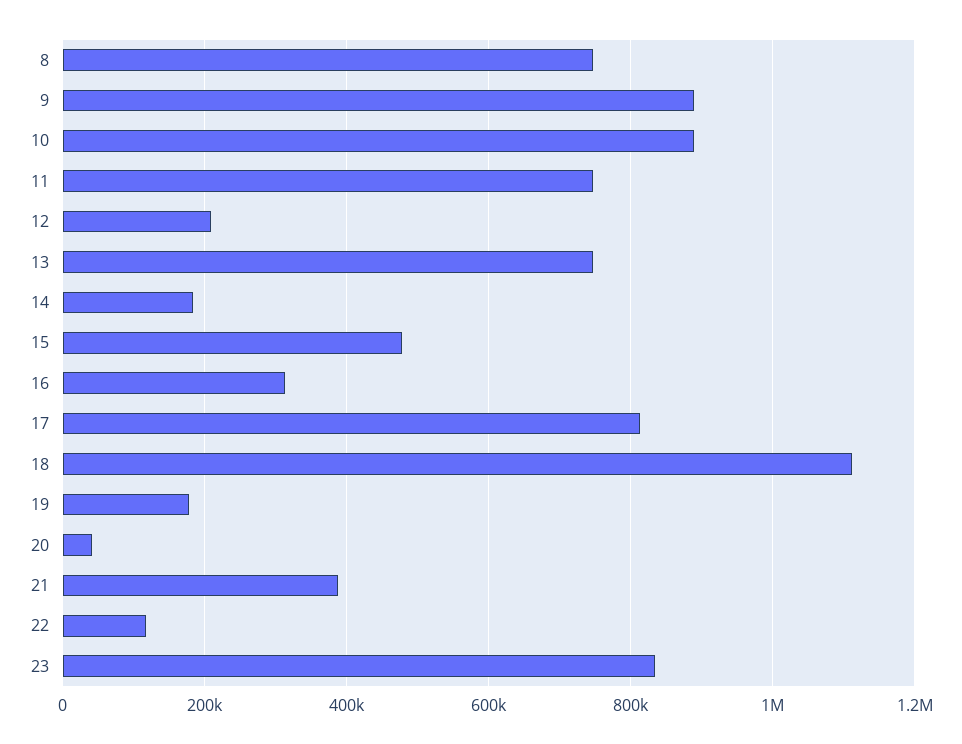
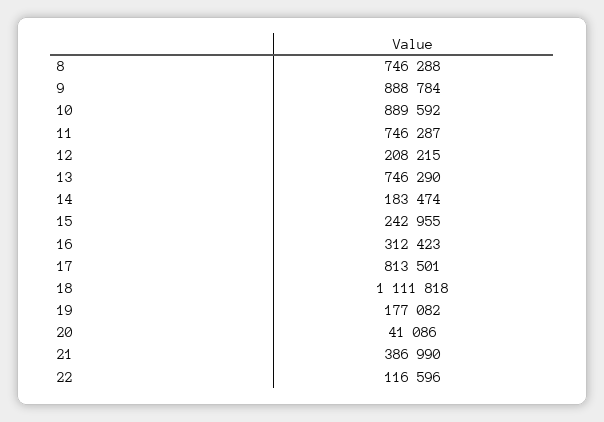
  {
    "8": 746288,
    "9": 888784,
    "10": 889592,
    "11": 746287,
    "12": 208215,
    "13": 746290,
    "14": 183474,
-   "15": 480000,
+   "15": 242955,
    "16": 312423,
    "17": 813501,
    "18": 1111818,
    "19": 177082,
    "20": 41086,
    "21": 386990,
-   "22": 116596,
+   "22": 116596
-   "23": 840000
  }

